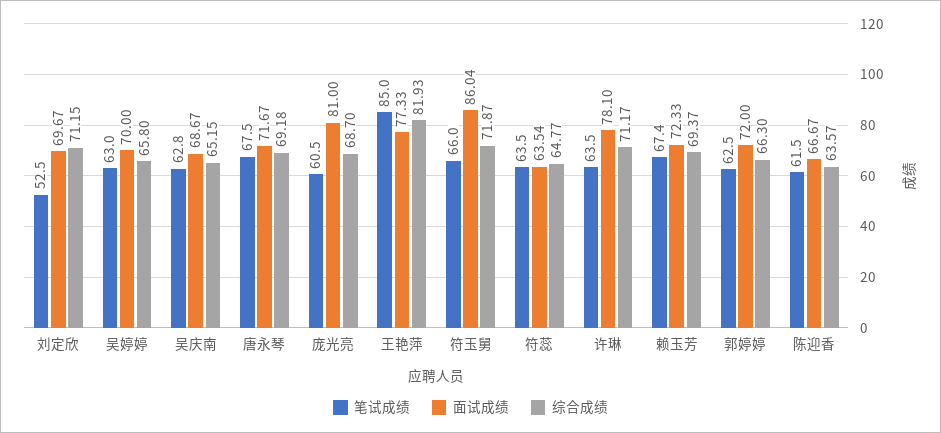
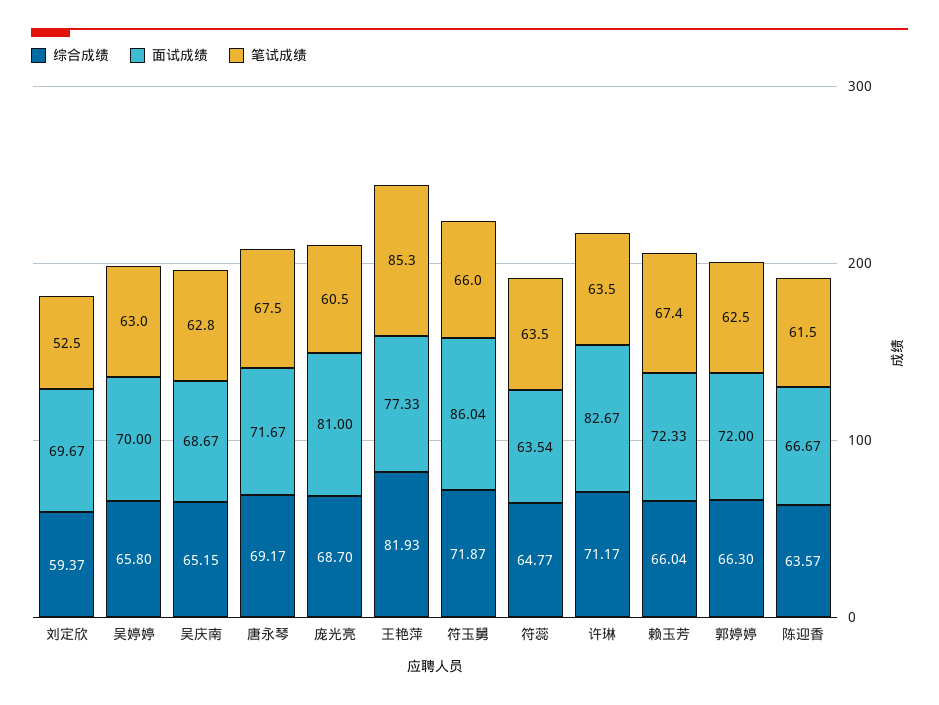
  {
    "笔试成绩": {
      "刘定欣": 52.5,
      "吴婷婷": 63,
      "吴庆南": 62.8,
      "唐永琴": 67.5,
      "庞光亮": 60.5,
-     "王艳萍": 85,
+     "王艳萍": 85.3,
      "符玉舅": 66,
      "符蕊": 63.5,
      "许琳": 63.5,
      "赖玉芳": 67.4,
      "郭婷婷": 62.5,
      "陈迎香": 61.5
    },
    "面试成绩": {
      "刘定欣": 69.67,
      "吴婷婷": 70,
      "吴庆南": 68.67,
      "唐永琴": 71.67,
      "庞光亮": 81,
      "王艳萍": 77.33,
      "符玉舅": 86.04,
      "符蕊": 63.54,
-     "许琳": 78.1,
+     "许琳": 82.67,
      "赖玉芳": 72.33,
      "郭婷婷": 72,
      "陈迎香": 66.67
    },
    "综合成绩": {
-     "刘定欣": 71.15,
+     "刘定欣": 59.37,
      "吴婷婷": 65.8,
      "吴庆南": 65.15,
-     "唐永琴": 69.18,
+     "唐永琴": 69.17,
      "庞光亮": 68.7,
      "王艳萍": 81.93,
      "符玉舅": 71.87,
      "符蕊": 64.77,
      "许琳": 71.17,
-     "赖玉芳": 69.37,
+     "赖玉芳": 66.04,
      "郭婷婷": 66.3,
      "陈迎香": 63.57
    }
  }

